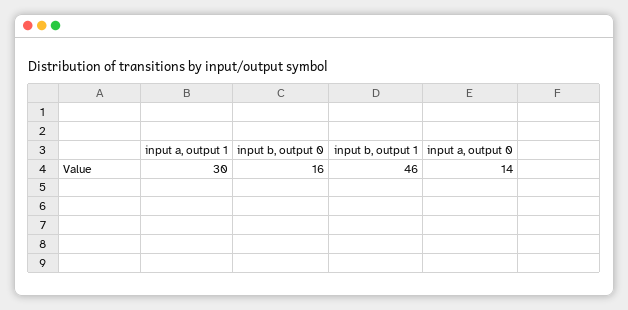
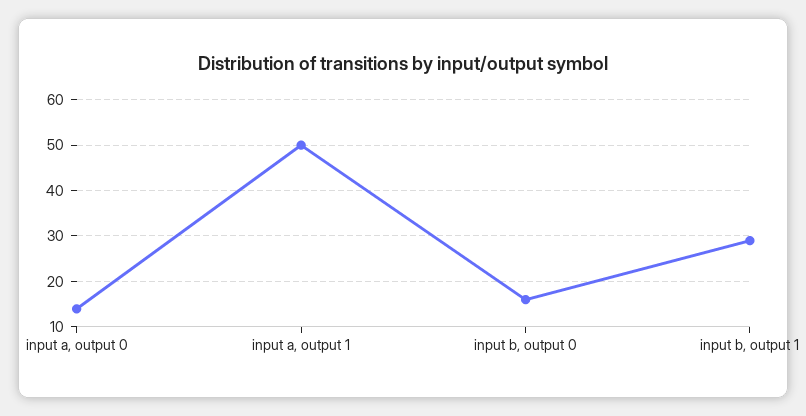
  {
-   "input a, output 1": 30,
+   "input a, output 1": 50,
    "input b, output 0": 16,
-   "input b, output 1": 46,
+   "input b, output 1": 30,
    "input a, output 0": 14
  }

